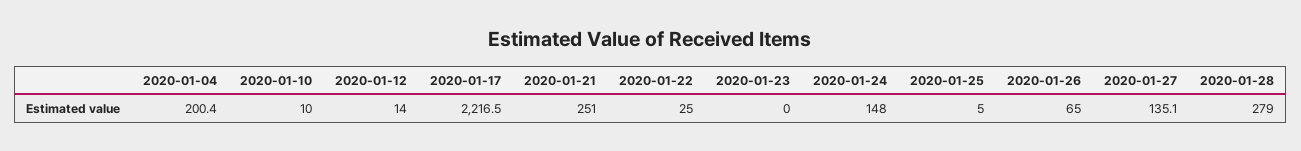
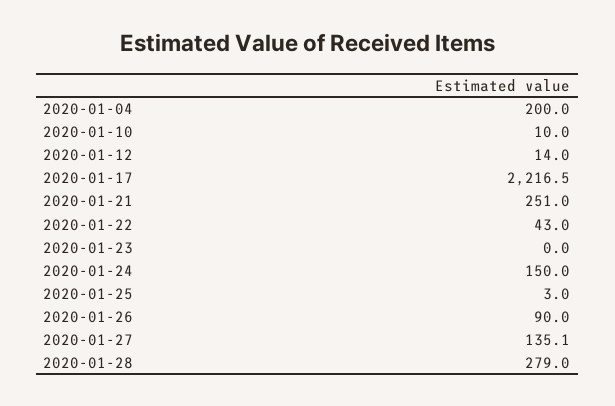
  {
-   "2020-01-04": 200.4,
+   "2020-01-04": 200,
    "2020-01-10": 10,
    "2020-01-12": 14,
    "2020-01-17": 2216.5,
    "2020-01-21": 251,
-   "2020-01-22": 25,
+   "2020-01-22": 43,
    "2020-01-23": 0,
-   "2020-01-24": 148,
+   "2020-01-24": 150,
-   "2020-01-25": 5,
+   "2020-01-25": 3,
-   "2020-01-26": 65,
+   "2020-01-26": 90,
    "2020-01-27": 135.1,
    "2020-01-28": 279
  }

